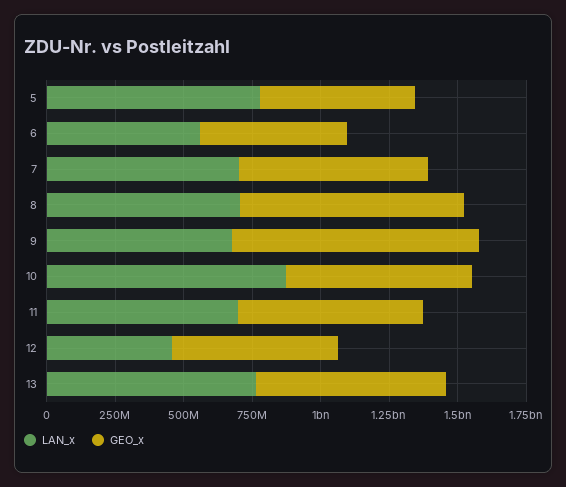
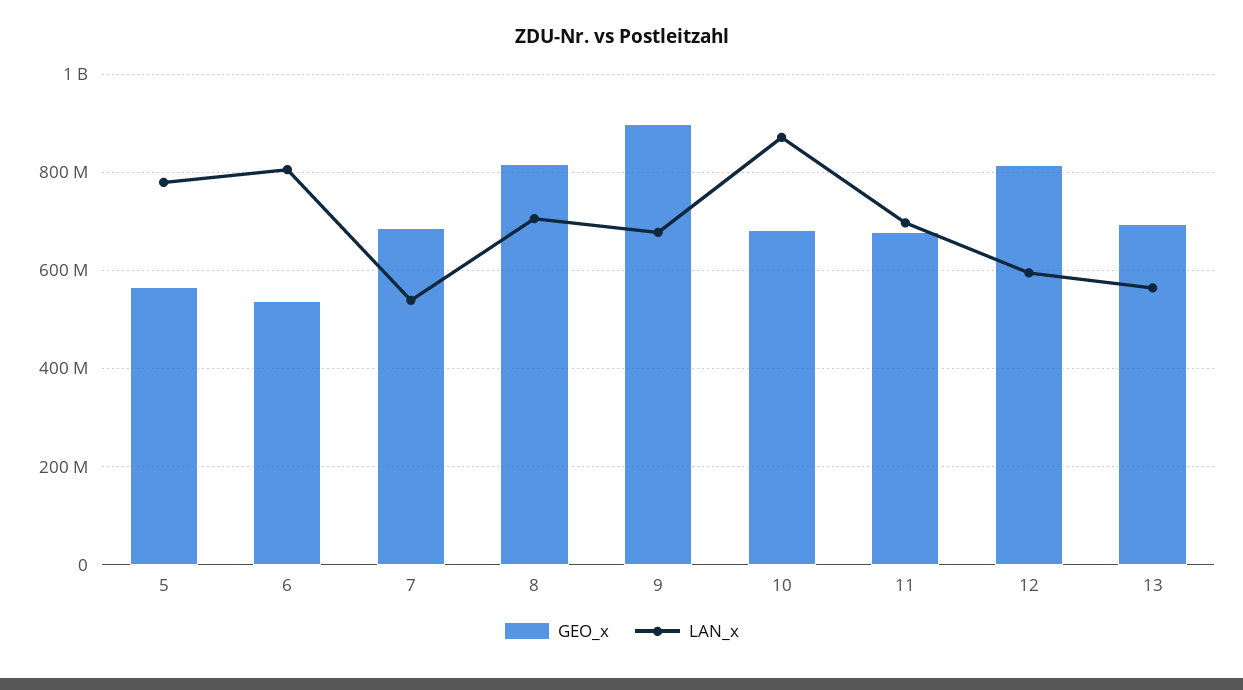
  {
    "LAN_x": {
      "5": 780000000,
-     "6": 550000000,
+     "6": 800000000,
-     "7": 700000000,
+     "7": 540000000,
      "8": 700000000,
      "9": 680000000,
      "10": 880000000,
      "11": 700000000,
-     "12": 450000000,
+     "12": 600000000,
-     "13": 750000000
+     "13": 560000000
    },
    "GEO_x": {
      "5": 560000000,
      "6": 540000000,
      "7": 680000000,
      "8": 820000000,
      "9": 900000000,
      "10": 680000000,
      "11": 680000000,
-     "12": 600000000,
+     "12": 820000000,
      "13": 700000000
    }
  }

